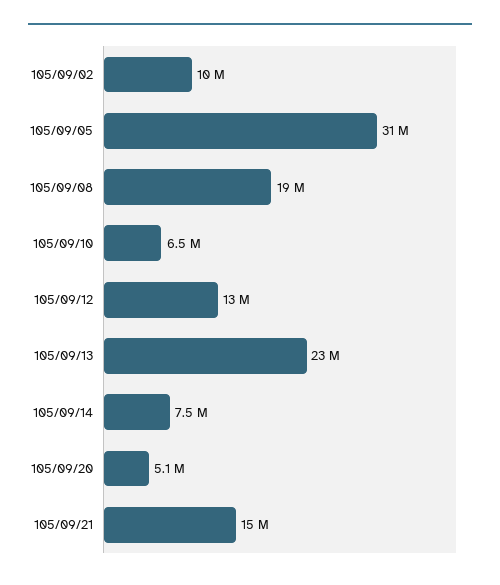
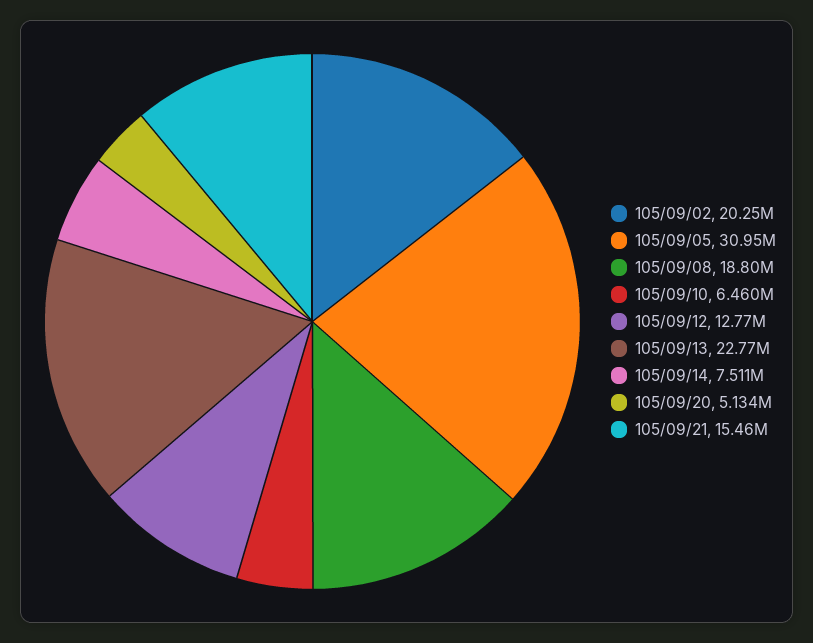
  {
-   "105/09/02": 10000000,
+   "105/09/02": 20250000,
    "105/09/05": 30950000,
    "105/09/08": 18800000,
    "105/09/10": 6460000,
    "105/09/12": 12770000,
    "105/09/13": 22770000,
    "105/09/14": 7511000,
    "105/09/20": 5134000,
    "105/09/21": 15460000
  }

